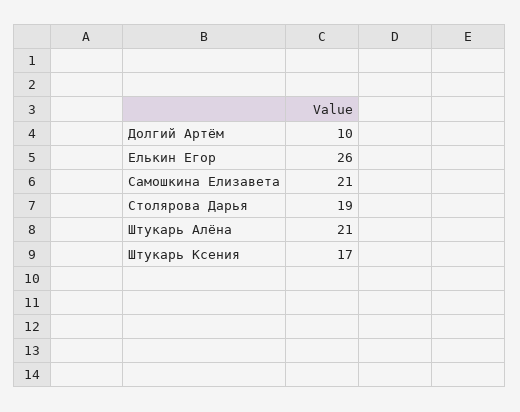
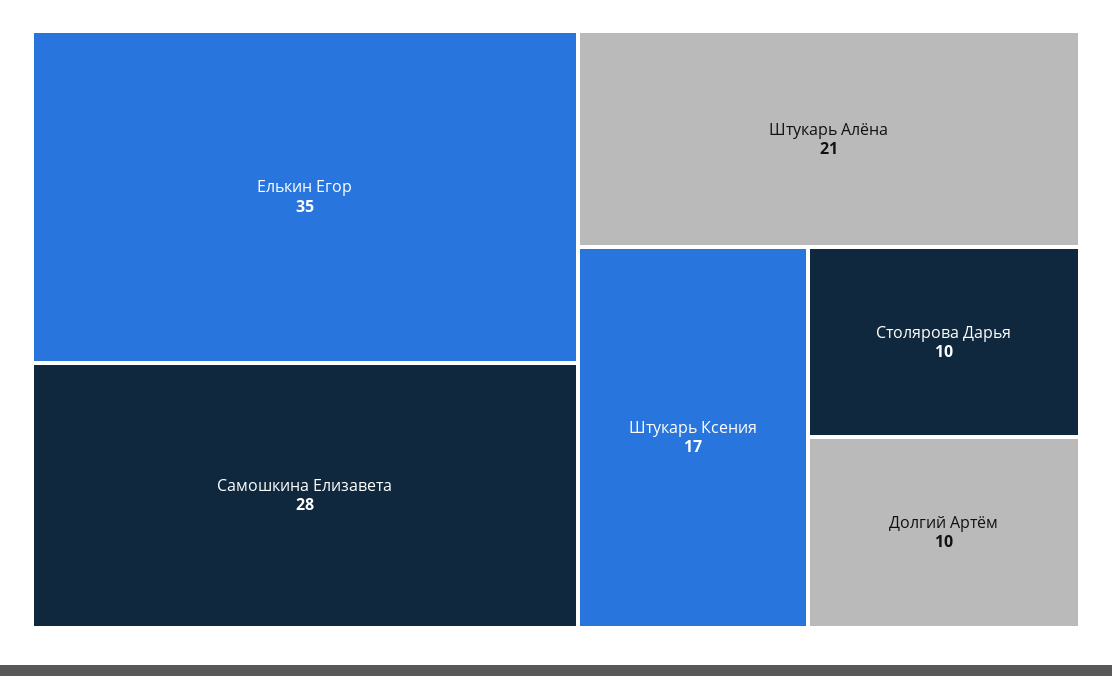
  {
    "Долгий Артём": 10,
-   "Елькин Егор": 26,
+   "Елькин Егор": 35,
-   "Самошкина Елизавета": 21,
+   "Самошкина Елизавета": 28,
-   "Столярова Дарья": 19,
+   "Столярова Дарья": 10,
    "Штукарь Алёна": 21,
    "Штукарь Ксения": 17
  }

